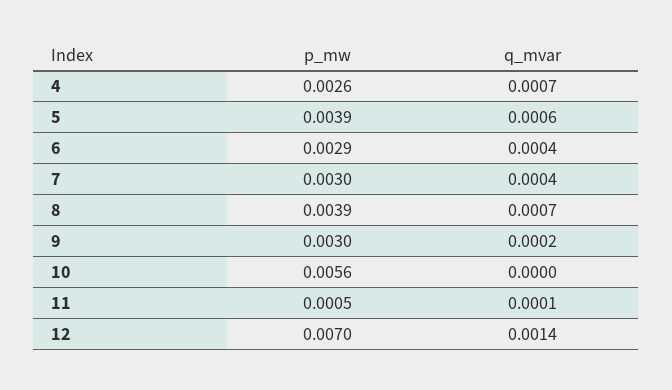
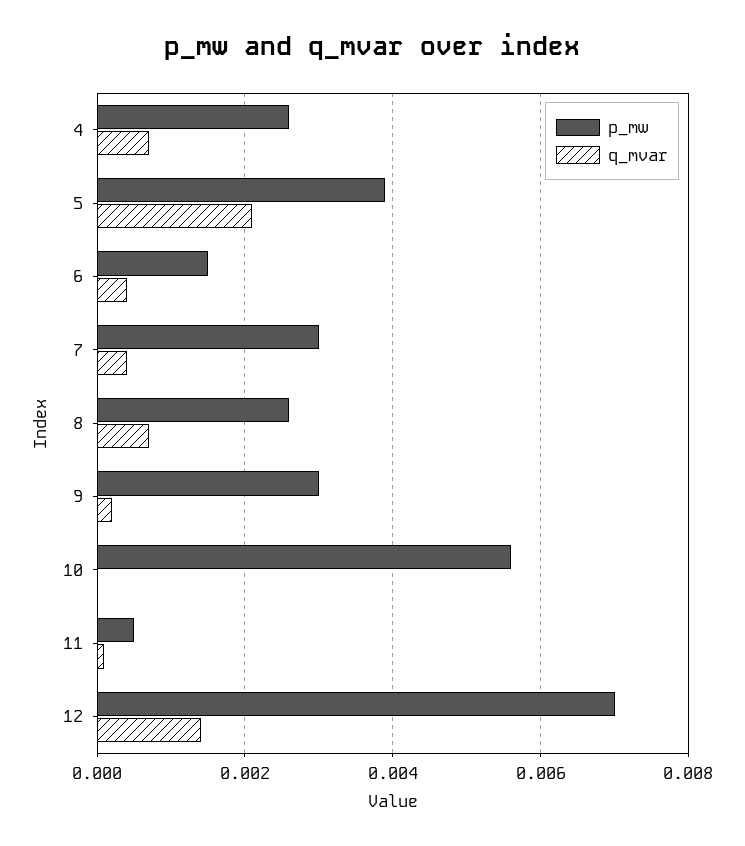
  {
    "p_mw": {
      "4": 0.0026,
      "5": 0.0039,
-     "6": 0.0029,
+     "6": 0.0015,
      "7": 0.003,
-     "8": 0.0039,
+     "8": 0.0025,
      "9": 0.003,
      "10": 0.0056,
      "11": 0.0005,
      "12": 0.007
    },
    "q_mvar": {
      "4": 0.0007,
-     "5": 0.0006,
+     "5": 0.002,
      "6": 0.0004,
      "7": 0.0004,
      "8": 0.0007,
      "9": 0.0002,
      "10": 0,
      "11": 0.0001,
      "12": 0.0014
    }
  }

